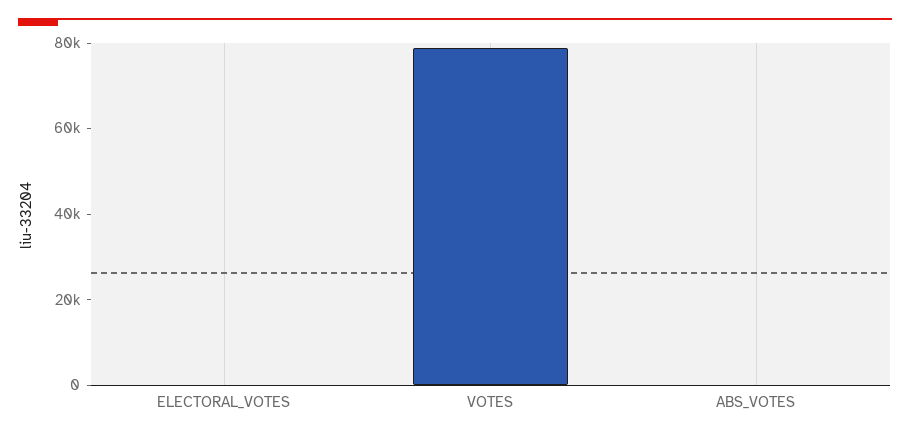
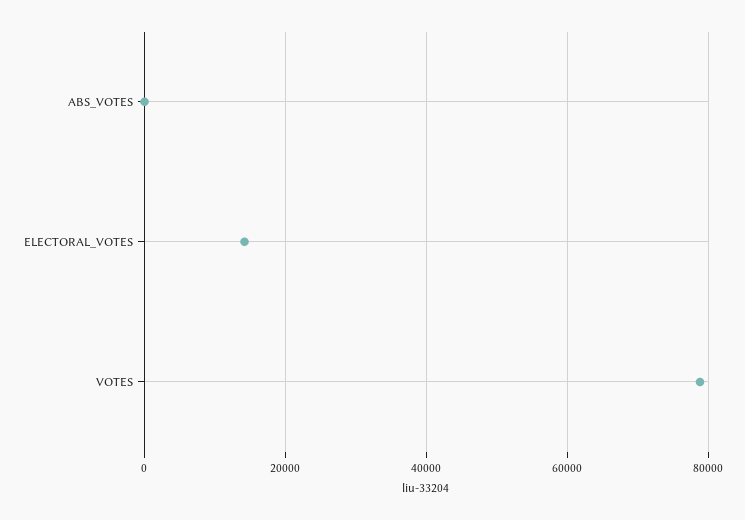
  {
-   "ELECTORAL_VOTES": 0,
+   "ELECTORAL_VOTES": 14000,
    "VOTES": 78000,
    "ABS_VOTES": 0
  }

